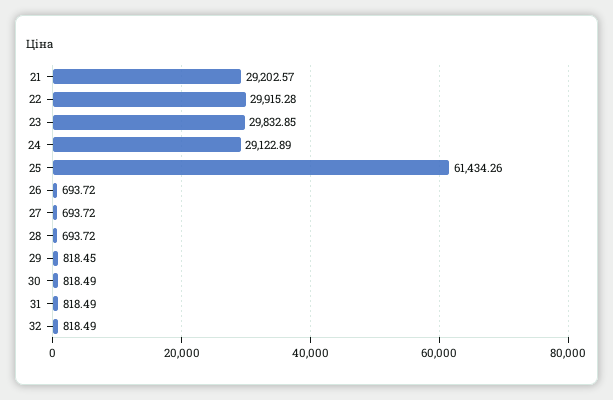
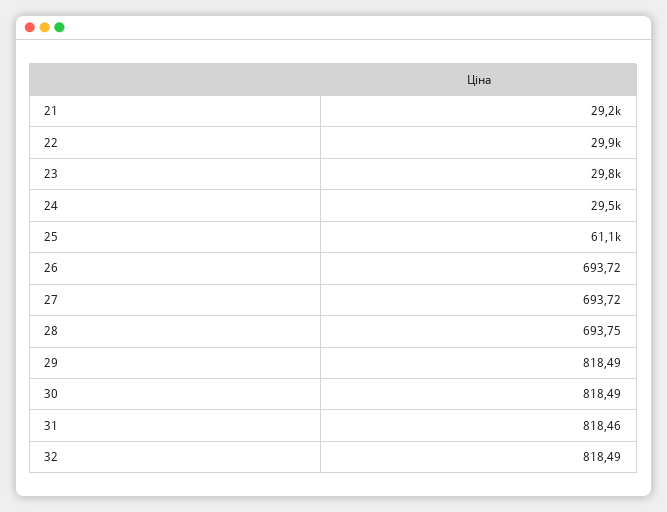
  {
    "21": 29202.57,
    "22": 29915.28,
    "23": 29832.85,
-   "24": 29122.89,
+   "24": 29500,
-   "25": 61434.26,
+   "25": 61100,
    "26": 693.72,
    "27": 693.72,
-   "28": 693.72,
+   "28": 693.75,
-   "29": 818.45,
+   "29": 818.49,
    "30": 818.49,
-   "31": 818.49,
+   "31": 818.46,
    "32": 818.49
  }

